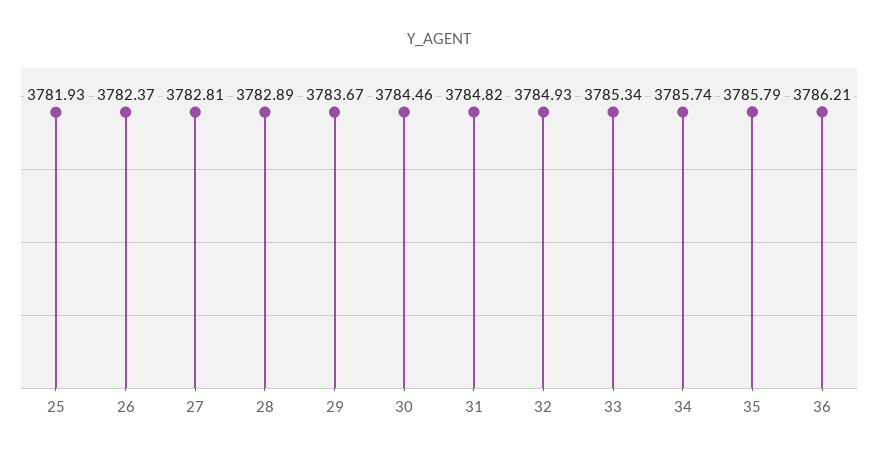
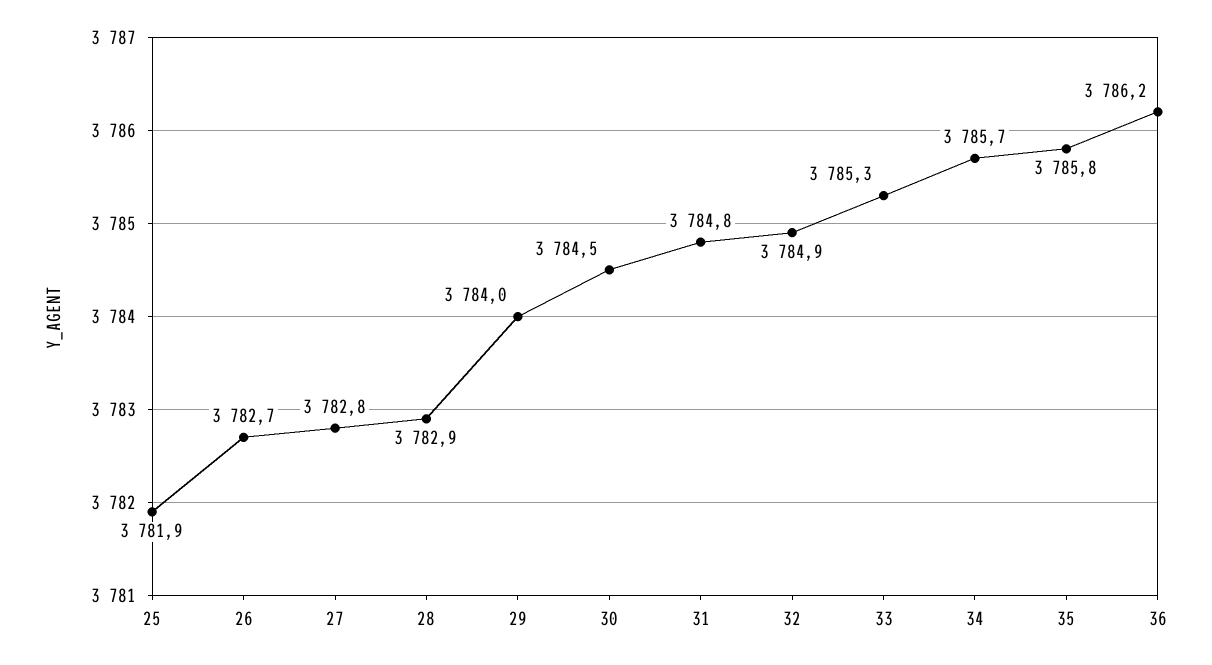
  {
    "25": 3781.93,
-   "26": 3782.37,
+   "26": 3782.7,
    "27": 3782.81,
    "28": 3782.89,
-   "29": 3783.67,
+   "29": 3784,
    "30": 3784.46,
    "31": 3784.82,
    "32": 3784.93,
    "33": 3785.34,
    "34": 3785.74,
    "35": 3785.79,
    "36": 3786.21
  }

